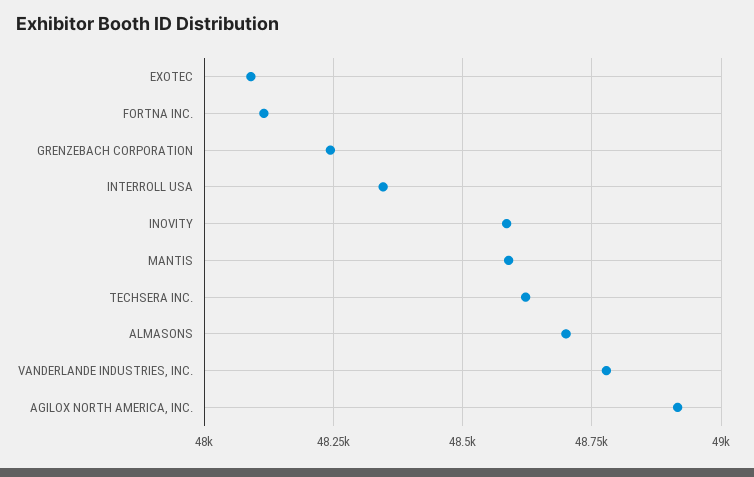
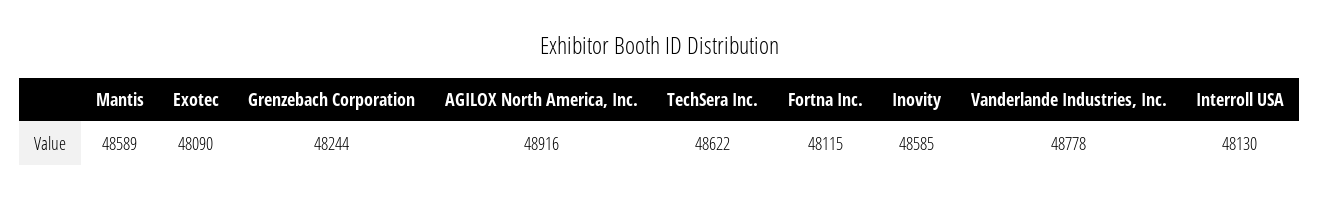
  {
    "EXOTEC": 48090,
    "FORTNA INC.": 48115,
    "GRENZEBACH CORPORATION": 48244,
-   "INTERROLL USA": 48350,
+   "INTERROLL USA": 48130,
    "INOVITY": 48585,
    "MANTIS": 48589,
    "TECHSERA INC.": 48622,
-   "ALMASONS": 48700,
    "VANDERLANDE INDUSTRIES, INC.": 48778,
    "AGILOX NORTH AMERICA, INC.": 48916
  }

